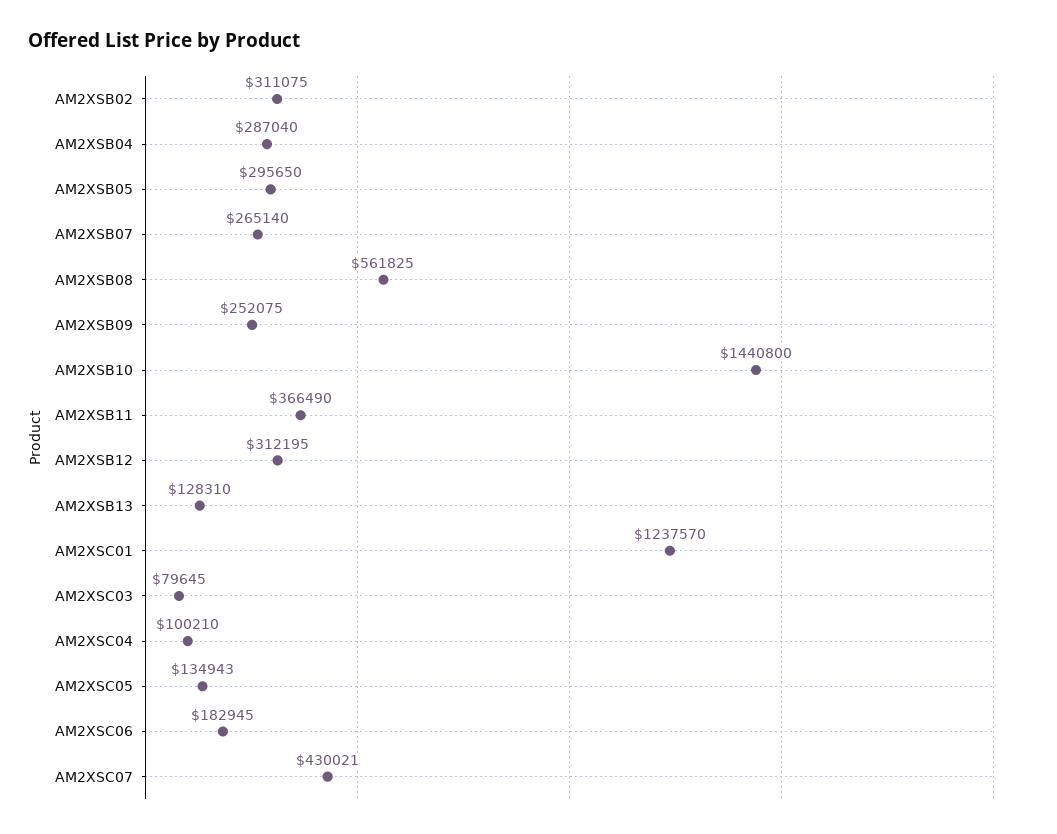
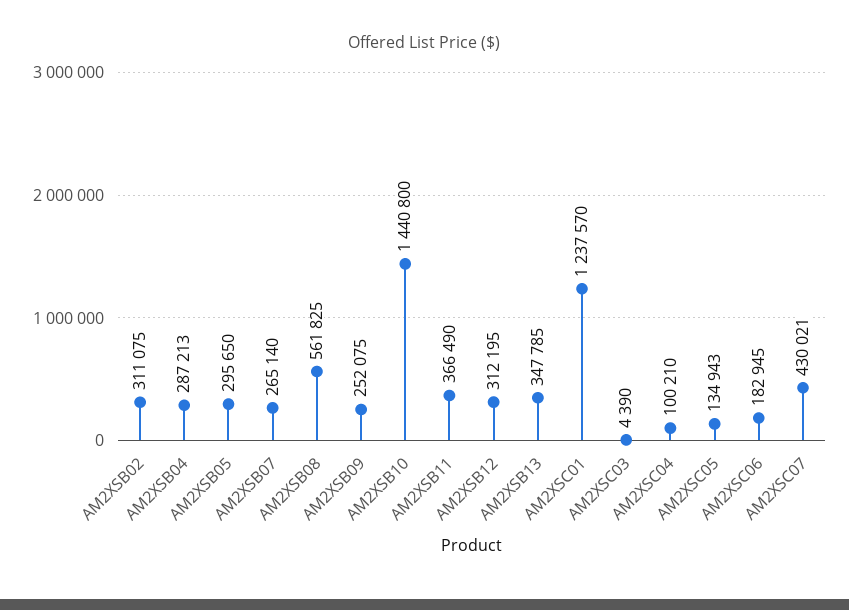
  {
    "AM2XSB02": 311075,
-   "AM2XSB04": 287040,
+   "AM2XSB04": 287213,
    "AM2XSB05": 295650,
    "AM2XSB07": 265140,
    "AM2XSB08": 561825,
    "AM2XSB09": 252075,
    "AM2XSB10": 1440800,
    "AM2XSB11": 366490,
    "AM2XSB12": 312195,
-   "AM2XSB13": 128310,
+   "AM2XSB13": 347785,
    "AM2XSC01": 1237570,
-   "AM2XSC03": 79645,
+   "AM2XSC03": 4390,
    "AM2XSC04": 100210,
    "AM2XSC05": 134943,
    "AM2XSC06": 182945,
    "AM2XSC07": 430021
  }

